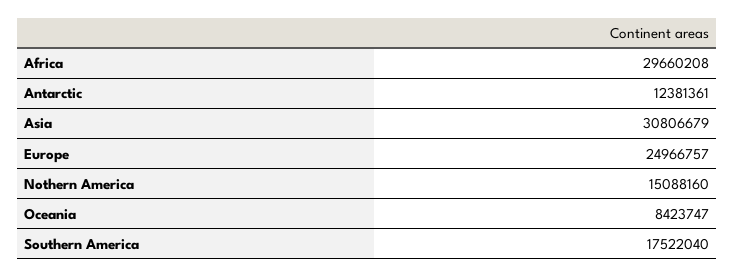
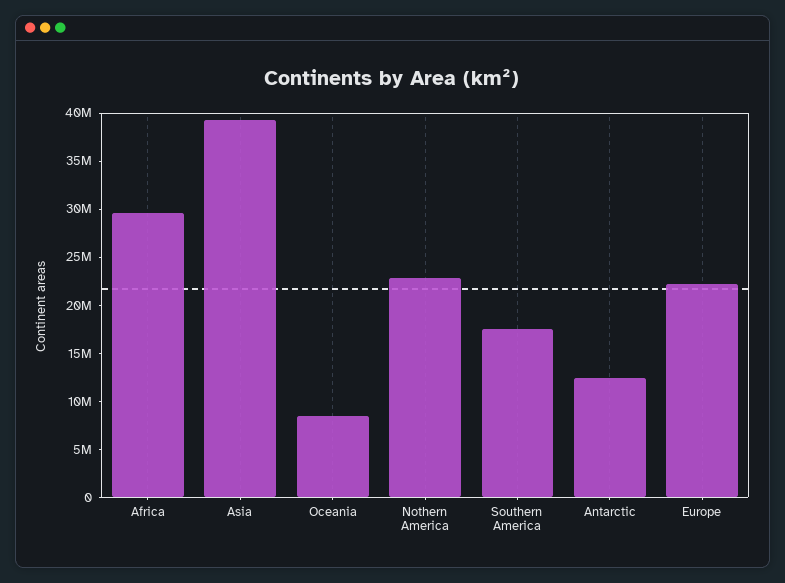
  {
    "Africa": 29660208,
    "Antarctic": 12381361,
-   "Asia": 30806679,
+   "Asia": 39000000,
-   "Europe": 24966757,
+   "Europe": 22000000,
-   "Nothern America": 15088160,
+   "Nothern America": 23000000,
    "Oceania": 8423747,
    "Southern America": 17522040
  }

